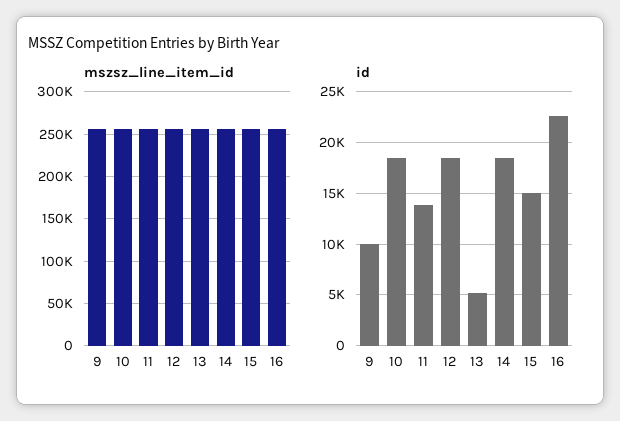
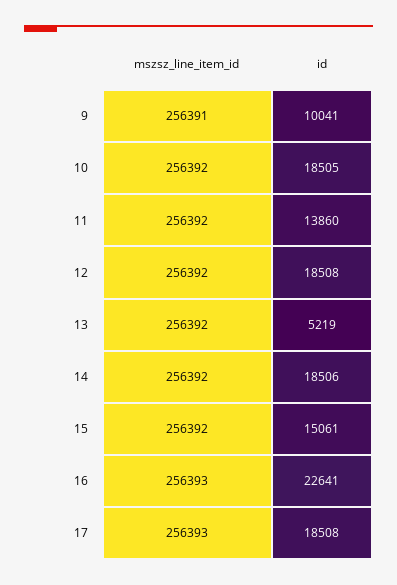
  {
    "mszsz_line_item_id": {
      "9": 256391,
      "10": 256392,
      "11": 256392,
      "12": 256392,
      "13": 256392,
      "14": 256392,
      "15": 256392,
-     "16": 256393
+     "16": 256393,
+     "17": 256393
    },
    "id": {
      "9": 10041,
      "10": 18505,
      "11": 13860,
      "12": 18508,
      "13": 5219,
      "14": 18506,
      "15": 15061,
-     "16": 22641
+     "16": 22641,
+     "17": 18508
    }
  }

